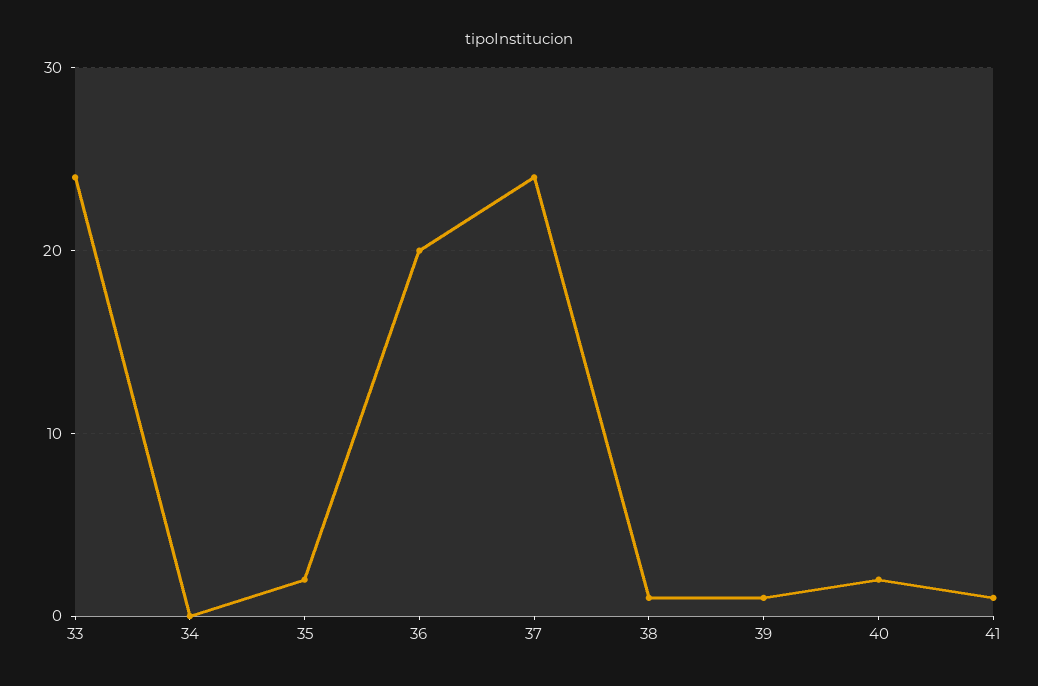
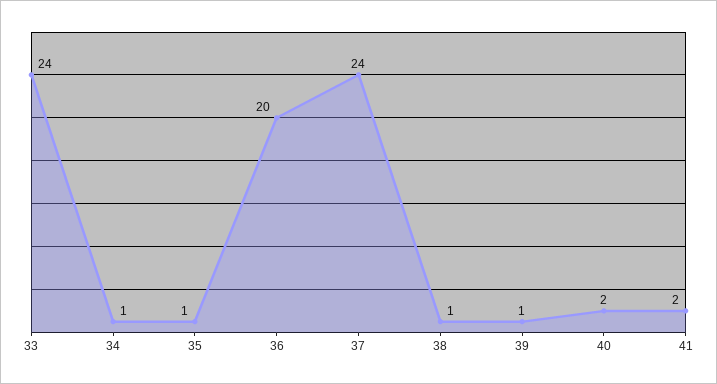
  {
    "33": 24,
-   "34": 0,
+   "34": 1,
-   "35": 2,
+   "35": 1,
    "36": 20,
    "37": 24,
    "38": 1,
    "39": 1,
    "40": 2,
-   "41": 1
+   "41": 2
  }

